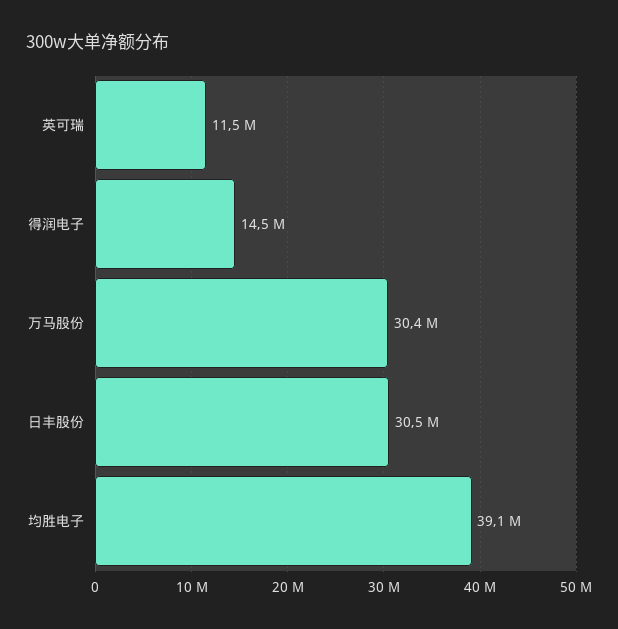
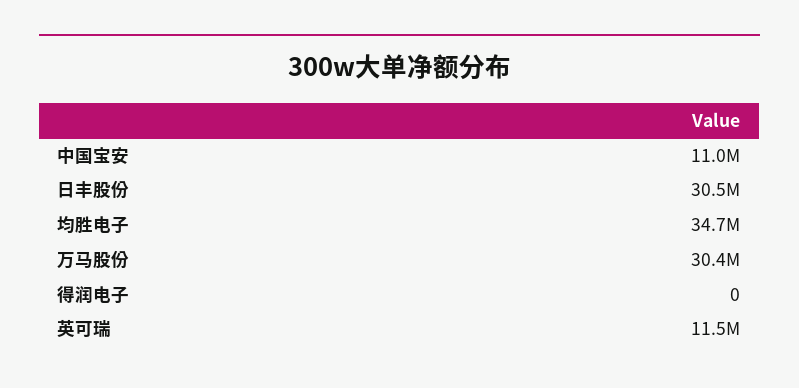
  {
    "英可瑞": 11500000,
-   "得润电子": 14500000,
+   "得润电子": 0,
    "万马股份": 30400000,
    "日丰股份": 30500000,
-   "均胜电子": 39100000
+   "均胜电子": 34700000,
+   "中国宝安": 11000000
  }

